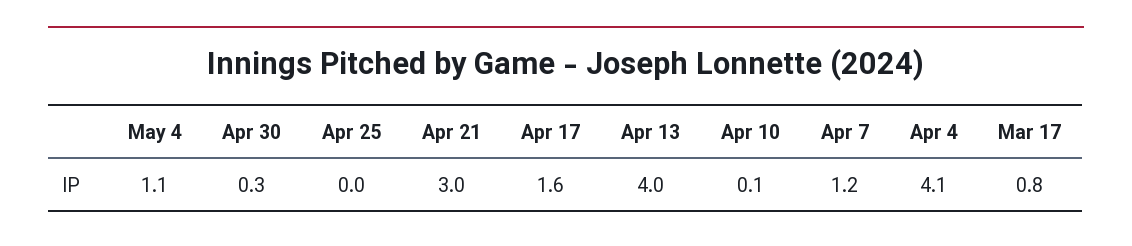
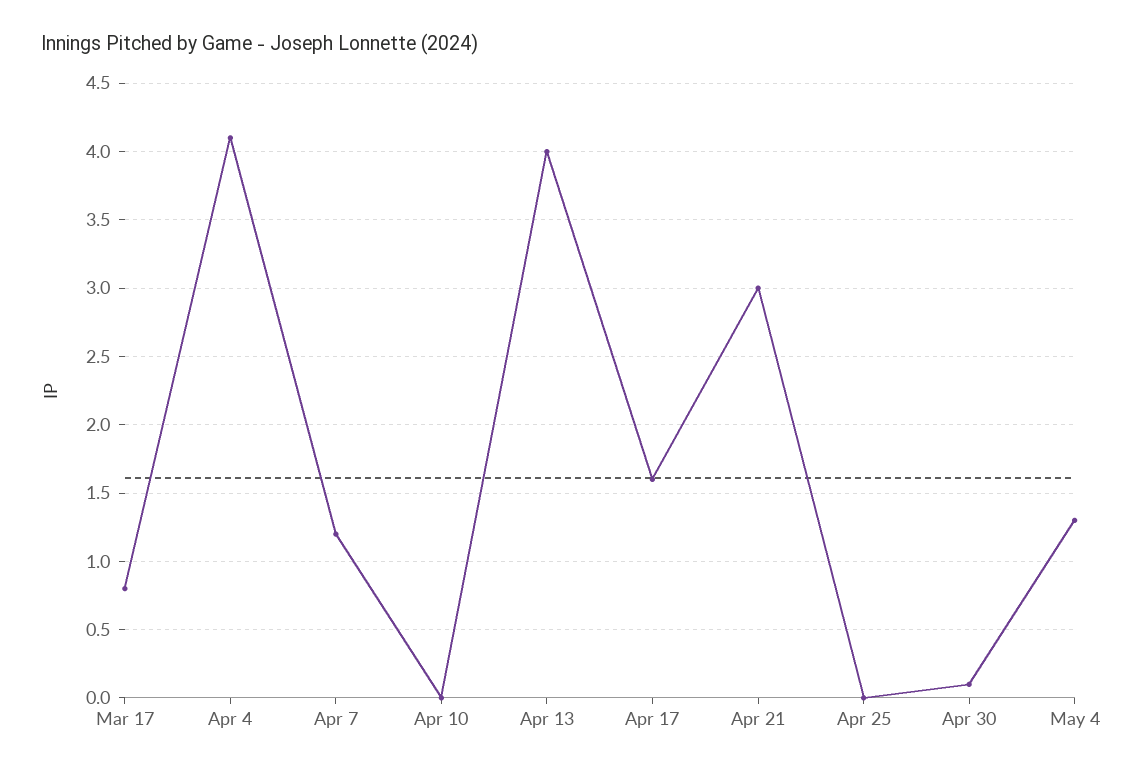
  {
-   "May 4": 1.1,
+   "May 4": 1.3,
-   "Apr 30": 0.3,
+   "Apr 30": 0.1,
    "Apr 25": 0,
    "Apr 21": 3,
    "Apr 17": 1.6,
    "Apr 13": 4,
-   "Apr 10": 0.1,
+   "Apr 10": 0,
    "Apr 7": 1.2,
    "Apr 4": 4.1,
    "Mar 17": 0.8
  }

